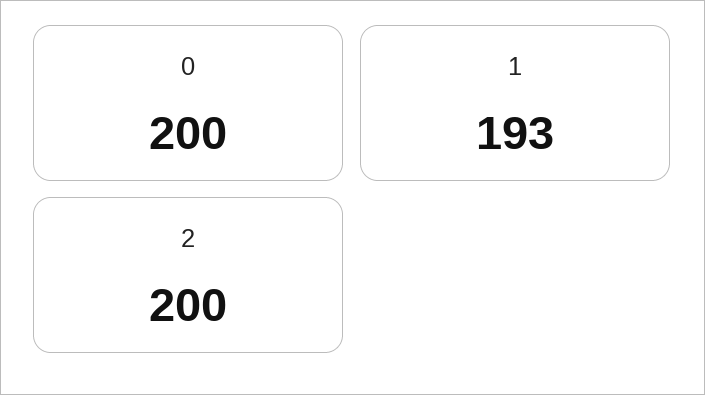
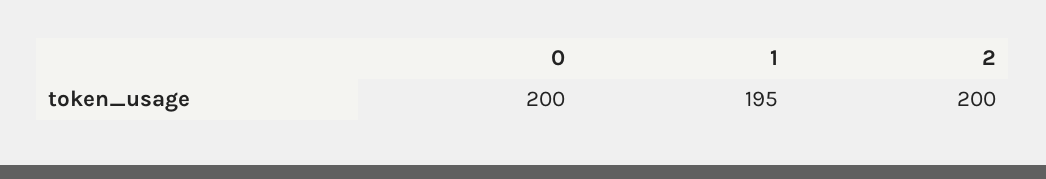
  {
    "0": 200,
-   "1": 193,
+   "1": 195,
    "2": 200
  }

